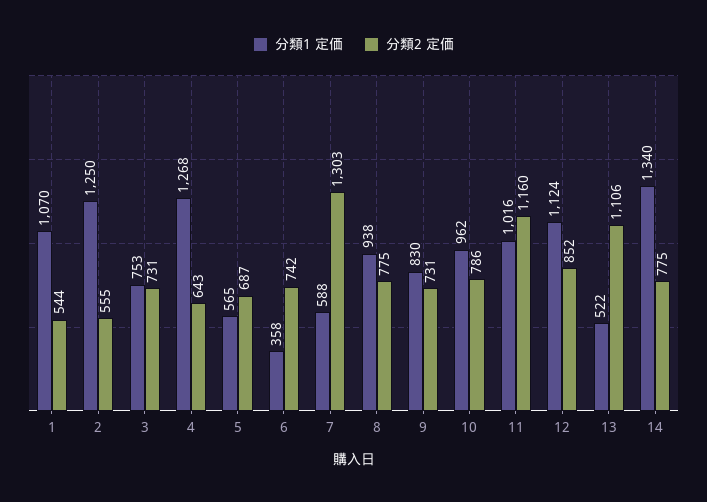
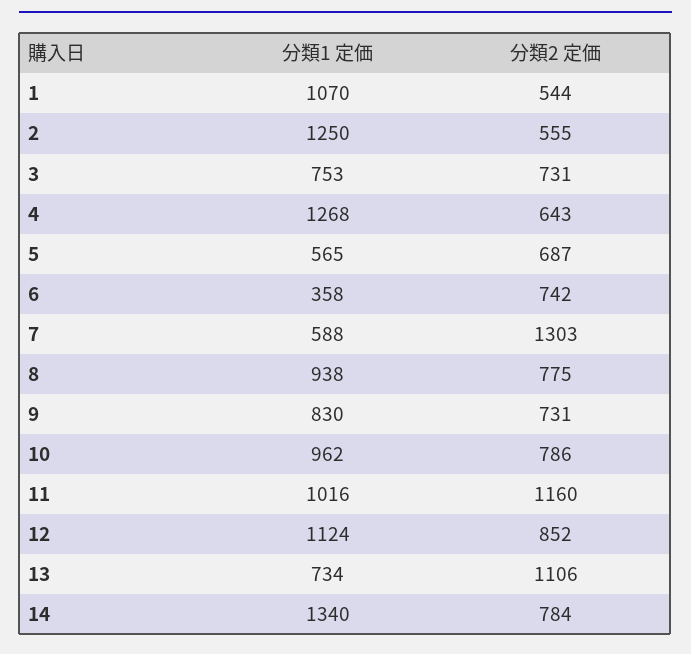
  {
    "分類1 定価": {
      "1": 1070,
      "2": 1250,
      "3": 753,
      "4": 1268,
      "5": 565,
      "6": 358,
      "7": 588,
      "8": 938,
      "9": 830,
      "10": 962,
      "11": 1016,
      "12": 1124,
-     "13": 522,
+     "13": 734,
      "14": 1340
    },
    "分類2 定価": {
      "1": 544,
      "2": 555,
      "3": 731,
      "4": 643,
      "5": 687,
      "6": 742,
      "7": 1303,
      "8": 775,
      "9": 731,
      "10": 786,
      "11": 1160,
      "12": 852,
      "13": 1106,
-     "14": 775
+     "14": 784
    }
  }

